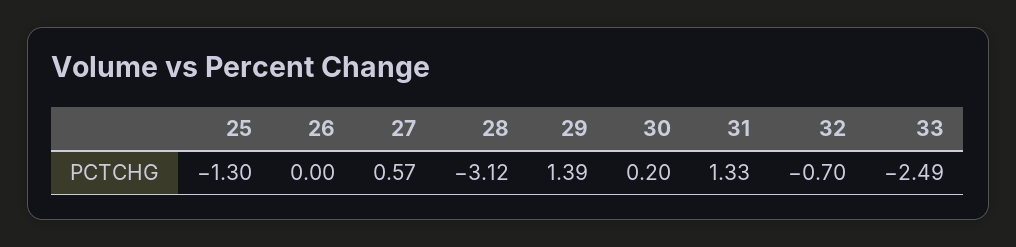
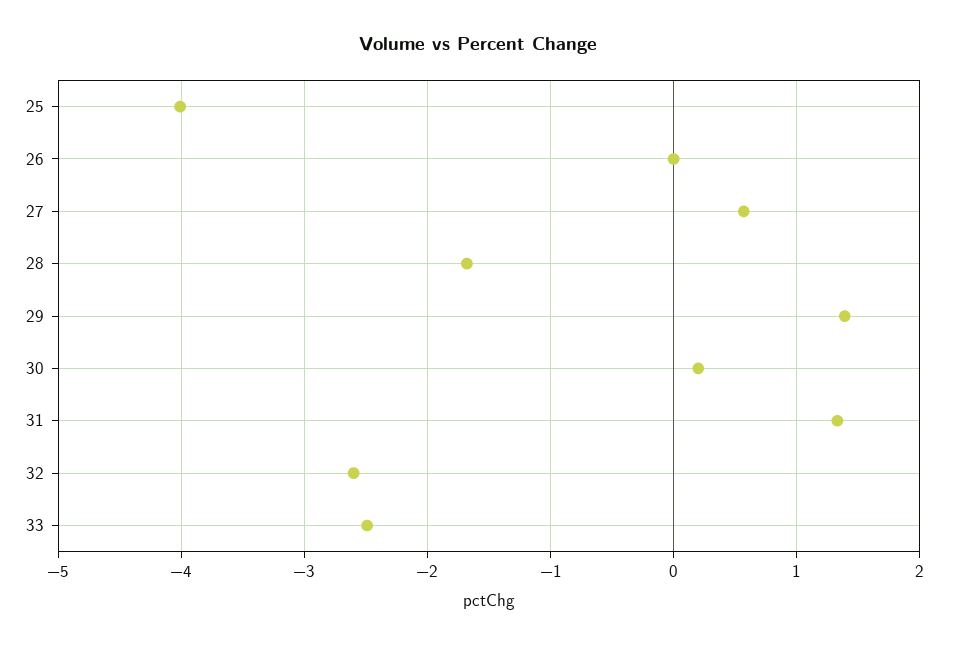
  {
-   "25": -1.3,
+   "25": -4,
    "26": 0,
    "27": 0.57,
-   "28": -3.12,
+   "28": -1.7,
    "29": 1.39,
    "30": 0.2,
    "31": 1.33,
-   "32": -0.7,
+   "32": -2.6,
    "33": -2.49
  }

